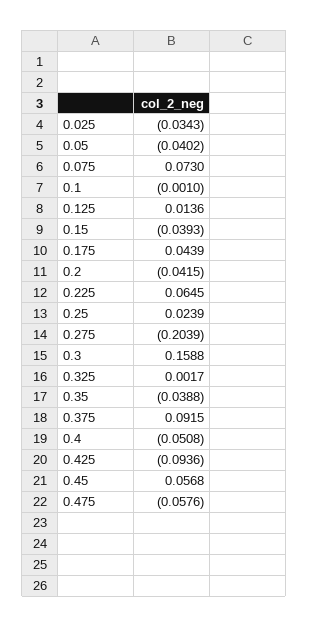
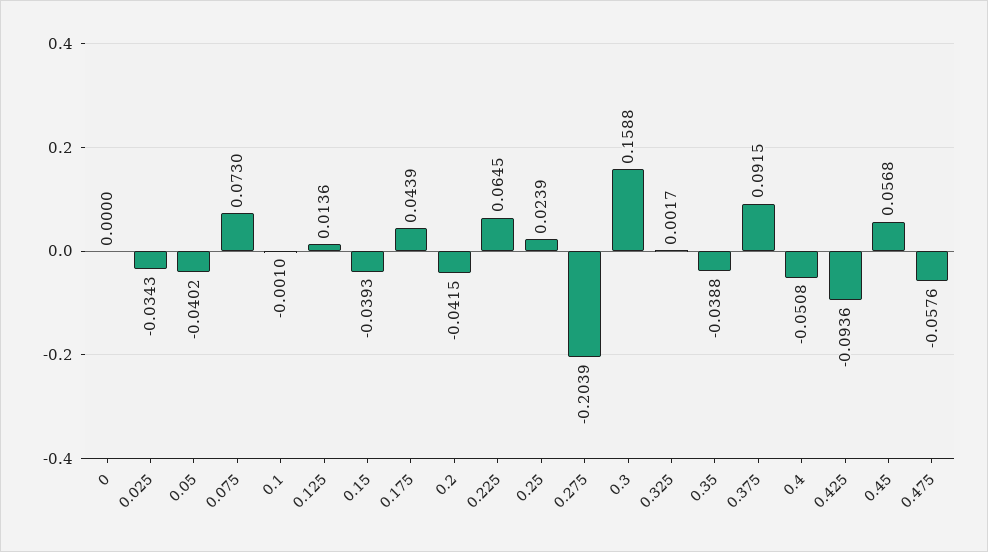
  {
    "0.025": -0.0343,
    "0.05": -0.0402,
    "0.075": 0.073,
    "0.1": -0.001,
    "0.125": 0.0136,
    "0.15": -0.0393,
    "0.175": 0.0439,
    "0.2": -0.0415,
    "0.225": 0.0645,
    "0.25": 0.0239,
    "0.275": -0.2039,
    "0.3": 0.1588,
    "0.325": 0.0017,
    "0.35": -0.0388,
    "0.375": 0.0915,
    "0.4": -0.0508,
    "0.425": -0.0936,
    "0.45": 0.0568,
-   "0.475": -0.0576
+   "0.475": -0.0576,
+   "0": 0
  }

